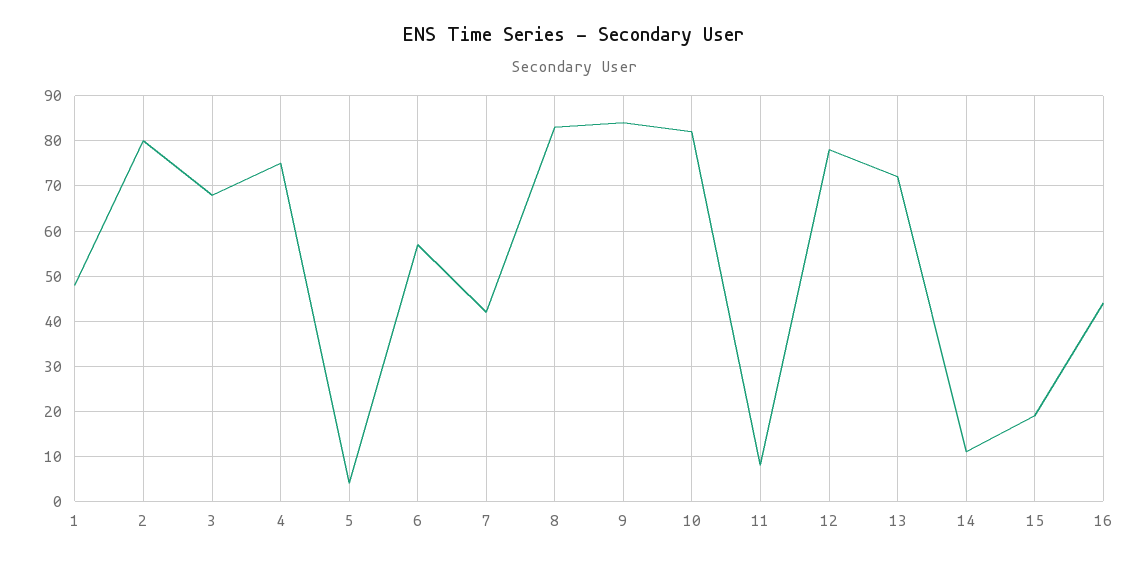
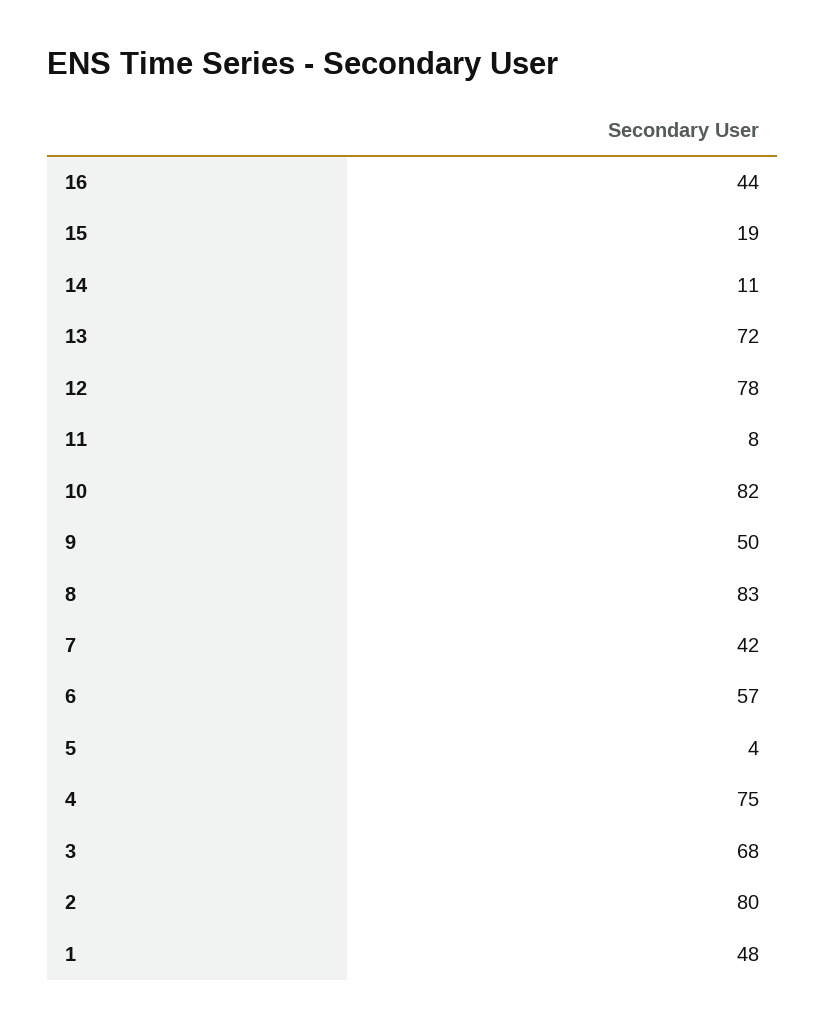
  {
    "1": 48,
    "2": 80,
    "3": 68,
    "4": 75,
    "5": 4,
    "6": 57,
    "7": 42,
    "8": 83,
-   "9": 85,
+   "9": 50,
    "10": 82,
    "11": 8,
    "12": 78,
    "13": 72,
    "14": 11,
    "15": 19,
    "16": 44
  }

